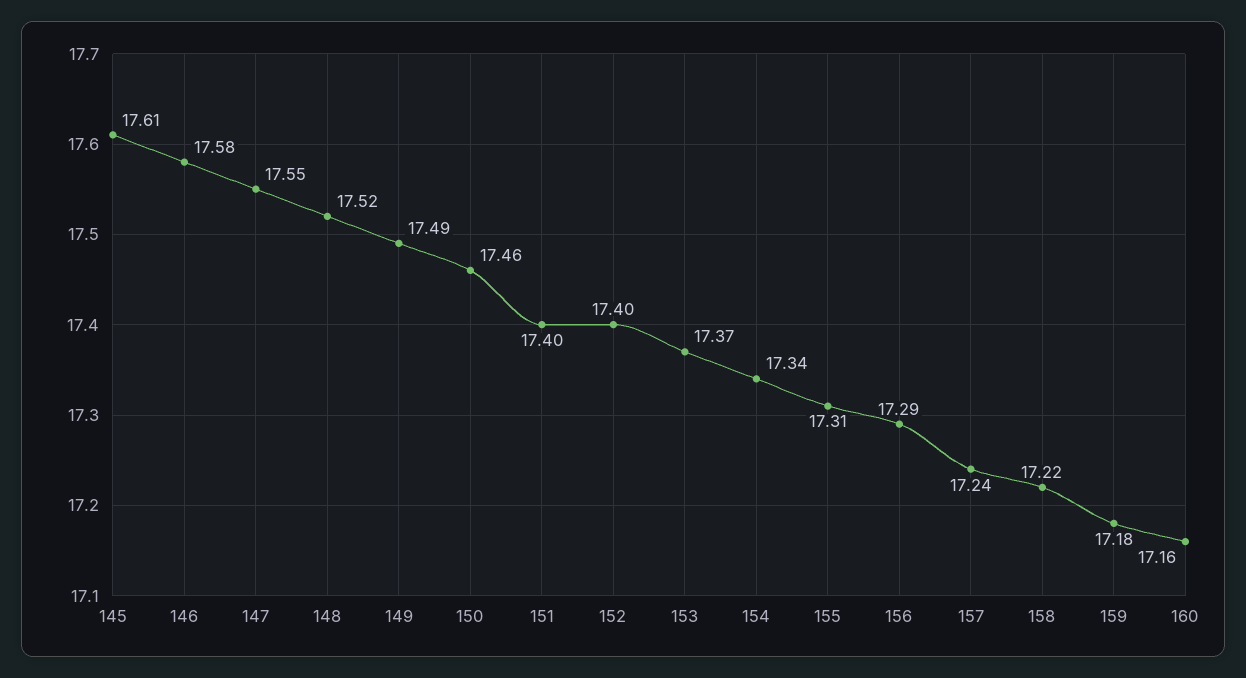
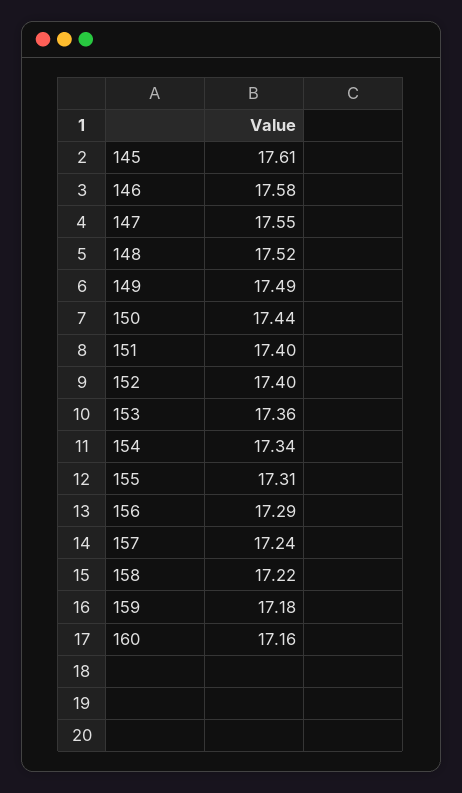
  {
    "145": 17.61,
    "146": 17.58,
    "147": 17.55,
    "148": 17.52,
    "149": 17.49,
-   "150": 17.46,
+   "150": 17.44,
    "151": 17.4,
    "152": 17.4,
-   "153": 17.37,
+   "153": 17.36,
    "154": 17.34,
    "155": 17.31,
    "156": 17.29,
    "157": 17.24,
    "158": 17.22,
    "159": 17.18,
    "160": 17.16
  }

